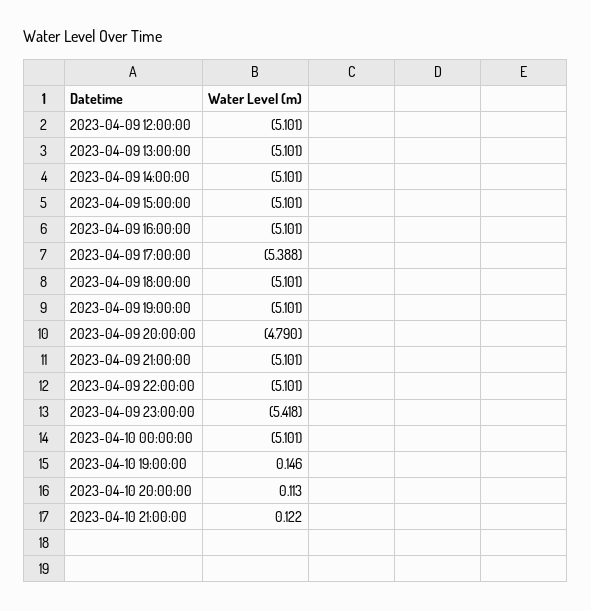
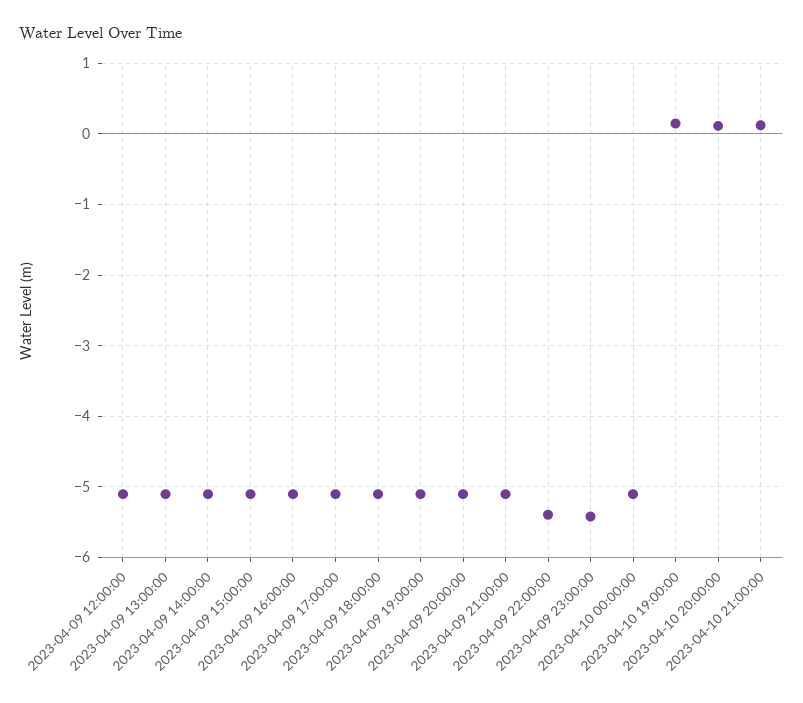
  {
    "2023-04-09 12:00:00": -5.101,
    "2023-04-09 13:00:00": -5.101,
    "2023-04-09 14:00:00": -5.101,
    "2023-04-09 15:00:00": -5.101,
    "2023-04-09 16:00:00": -5.101,
-   "2023-04-09 17:00:00": -5.388,
+   "2023-04-09 17:00:00": -5.1,
    "2023-04-09 18:00:00": -5.101,
    "2023-04-09 19:00:00": -5.101,
-   "2023-04-09 20:00:00": -4.79,
+   "2023-04-09 20:00:00": -5.1,
    "2023-04-09 21:00:00": -5.101,
-   "2023-04-09 22:00:00": -5.101,
+   "2023-04-09 22:00:00": -5.4,
    "2023-04-09 23:00:00": -5.418,
    "2023-04-10 00:00:00": -5.101,
    "2023-04-10 19:00:00": 0.146,
    "2023-04-10 20:00:00": 0.113,
    "2023-04-10 21:00:00": 0.122
  }

